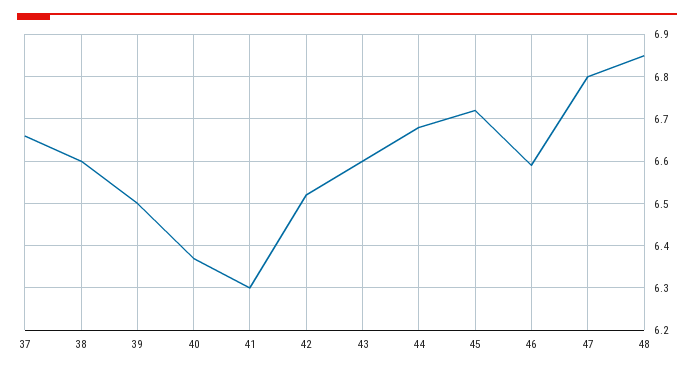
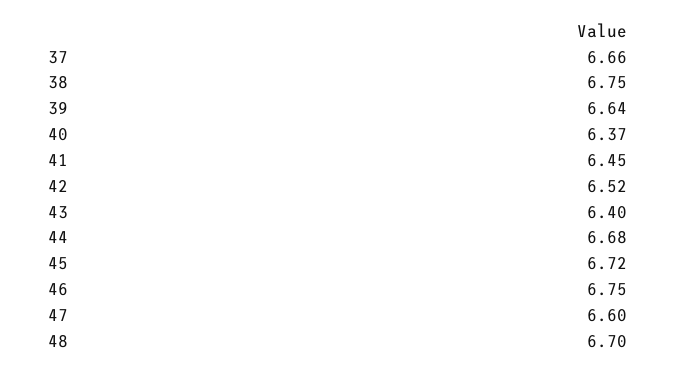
  {
    "37": 6.66,
-   "38": 6.6,
+   "38": 6.75,
-   "39": 6.5,
+   "39": 6.64,
    "40": 6.37,
-   "41": 6.3,
+   "41": 6.45,
    "42": 6.52,
-   "43": 6.6,
+   "43": 6.4,
    "44": 6.68,
    "45": 6.72,
-   "46": 6.6,
+   "46": 6.75,
-   "47": 6.8,
+   "47": 6.6,
-   "48": 6.85
+   "48": 6.7
  }

